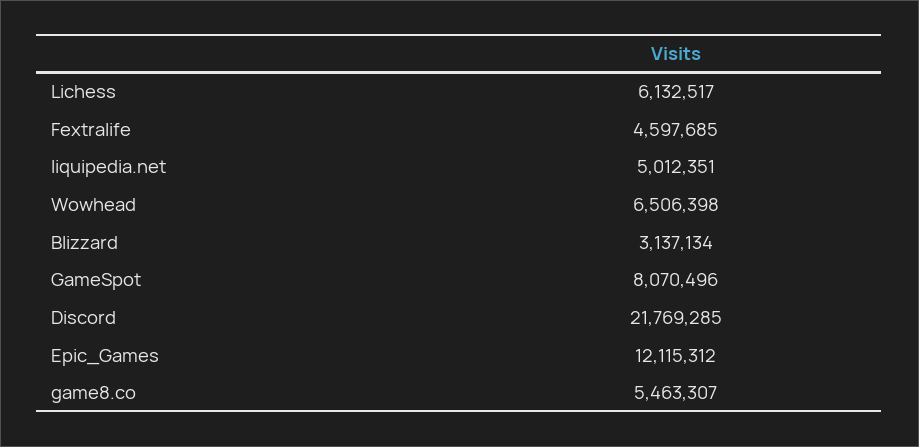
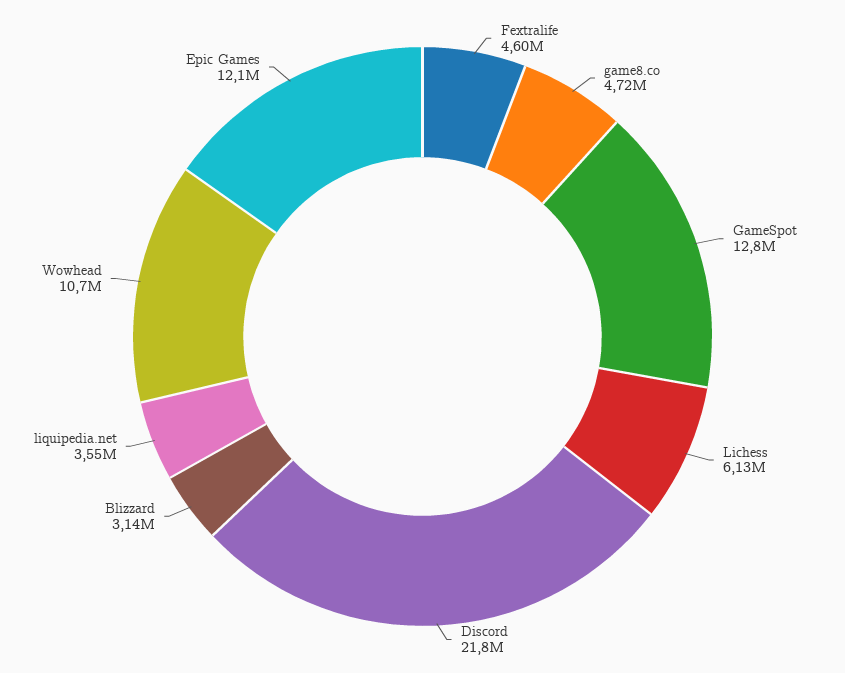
  {
    "Lichess": 6132517,
    "Fextralife": 4597685,
-   "liquipedia.net": 5012351,
+   "liquipedia.net": 3550000,
-   "Wowhead": 6506398,
+   "Wowhead": 10700000,
    "Blizzard": 3137134,
-   "GameSpot": 8070496,
+   "GameSpot": 12800000,
    "Discord": 21769285,
    "Epic_Games": 12115312,
-   "game8.co": 5463307
+   "game8.co": 4720000
  }

